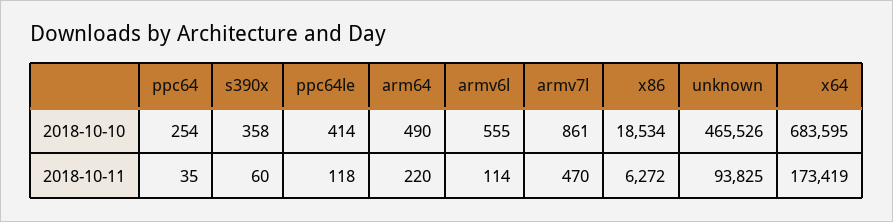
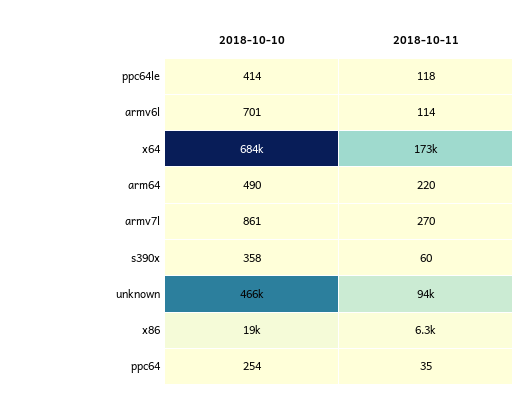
  {
    "ppc64": {
      "2018-10-10": 254,
      "2018-10-11": 35
    },
    "s390x": {
      "2018-10-10": 358,
      "2018-10-11": 60
    },
    "ppc64le": {
      "2018-10-10": 414,
      "2018-10-11": 118
    },
    "arm64": {
      "2018-10-10": 490,
      "2018-10-11": 220
    },
    "armv6l": {
-     "2018-10-10": 555,
+     "2018-10-10": 701,
      "2018-10-11": 114
    },
    "armv7l": {
      "2018-10-10": 861,
-     "2018-10-11": 470
+     "2018-10-11": 270
    },
    "x86": {
      "2018-10-10": 18534,
      "2018-10-11": 6272
    },
    "unknown": {
      "2018-10-10": 465526,
      "2018-10-11": 93825
    },
    "x64": {
      "2018-10-10": 683595,
      "2018-10-11": 173419
    }
  }

